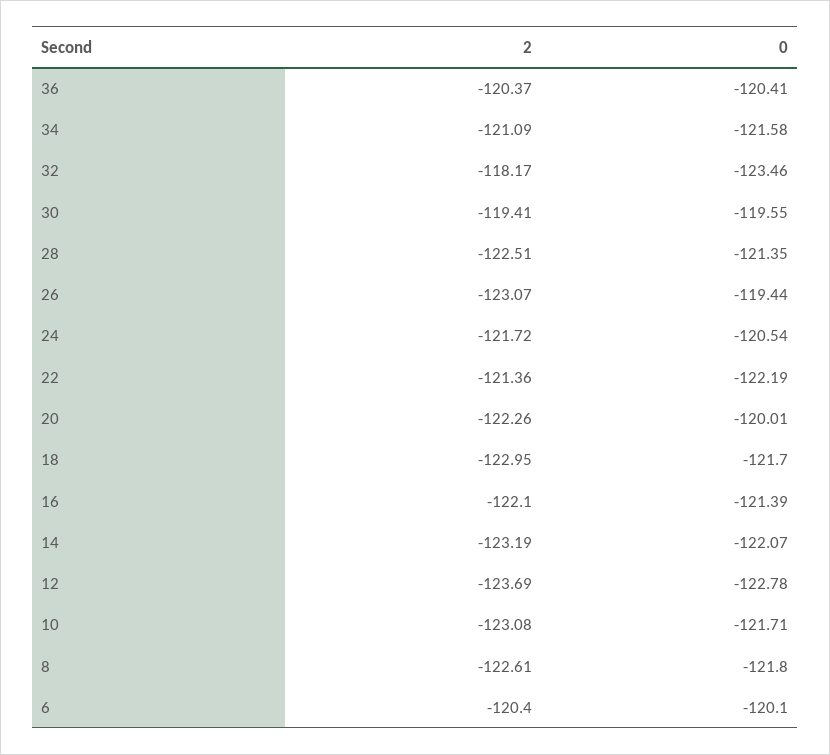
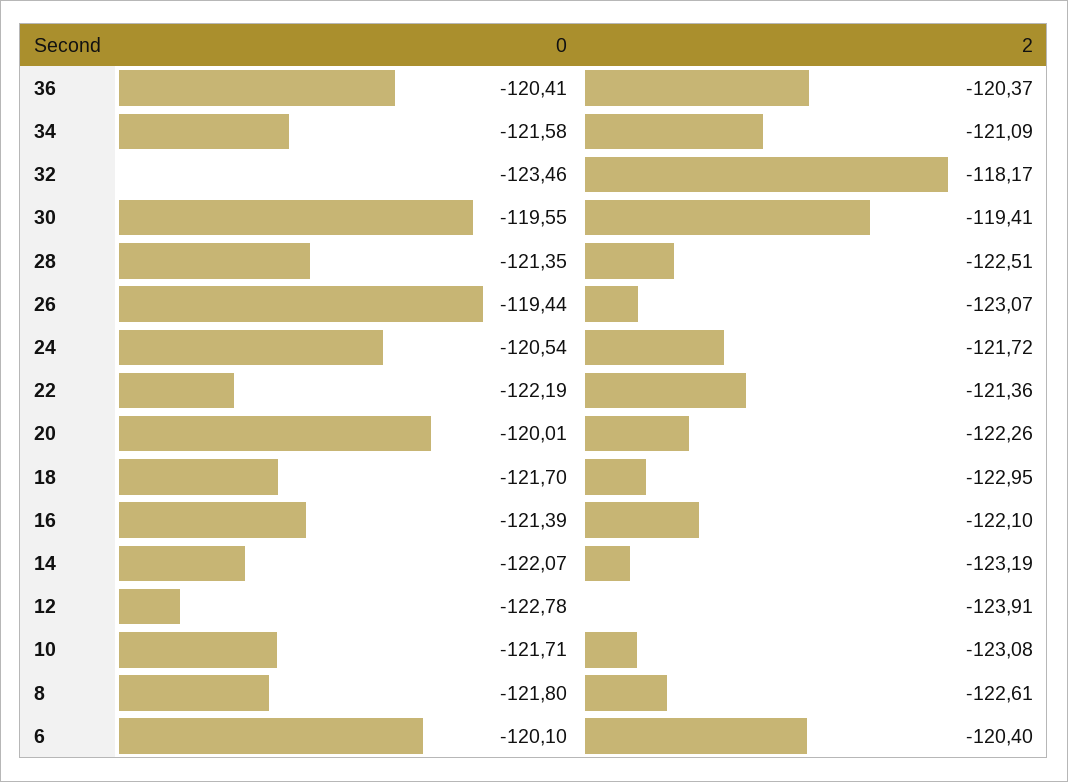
  {
    "2": {
      "36": -120.37,
      "34": -121.09,
      "32": -118.17,
      "30": -119.41,
      "28": -122.51,
      "26": -123.07,
      "24": -121.72,
      "22": -121.36,
      "20": -122.26,
      "18": -122.95,
      "16": -122.1,
      "14": -123.19,
-     "12": -123.69,
+     "12": -123.91,
      "10": -123.08,
      "8": -122.61,
      "6": -120.4
    },
    "0": {
      "36": -120.41,
      "34": -121.58,
      "32": -123.46,
      "30": -119.55,
      "28": -121.35,
      "26": -119.44,
      "24": -120.54,
      "22": -122.19,
      "20": -120.01,
      "18": -121.7,
      "16": -121.39,
      "14": -122.07,
      "12": -122.78,
      "10": -121.71,
      "8": -121.8,
      "6": -120.1
    }
  }

